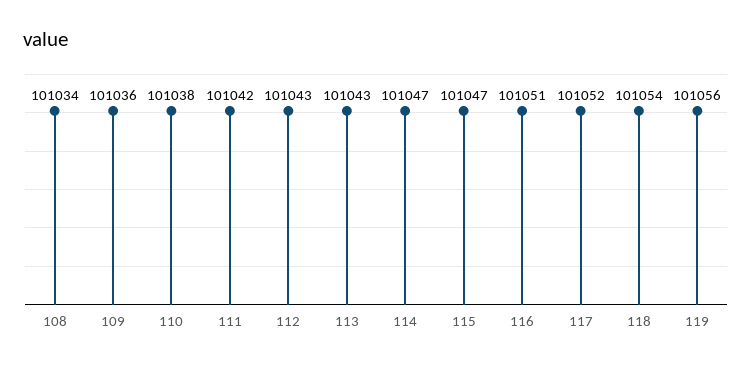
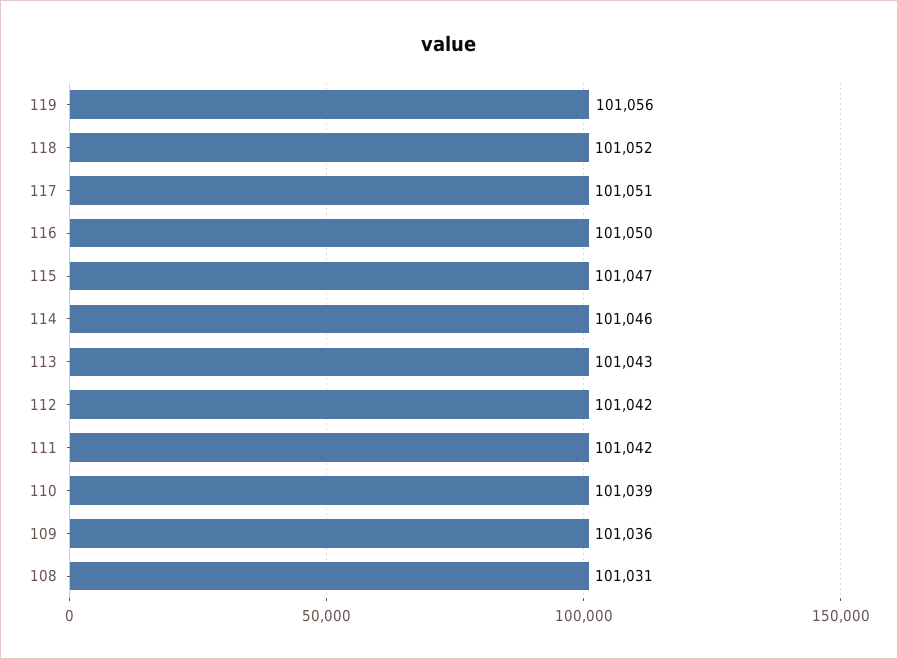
  {
-   "108": 101034,
+   "108": 101031,
    "109": 101036,
-   "110": 101038,
+   "110": 101039,
    "111": 101042,
-   "112": 101043,
+   "112": 101042,
    "113": 101043,
-   "114": 101047,
+   "114": 101046,
    "115": 101047,
-   "116": 101051,
+   "116": 101050,
-   "117": 101052,
+   "117": 101051,
-   "118": 101054,
+   "118": 101052,
    "119": 101056
  }

